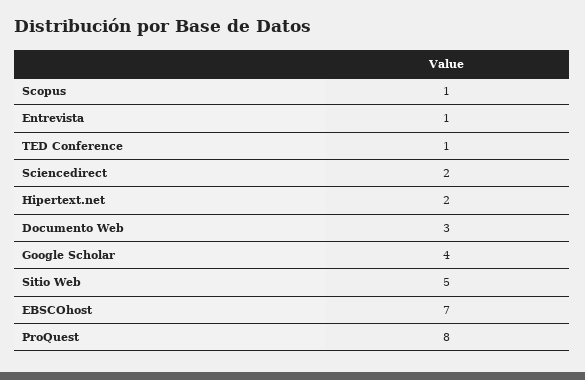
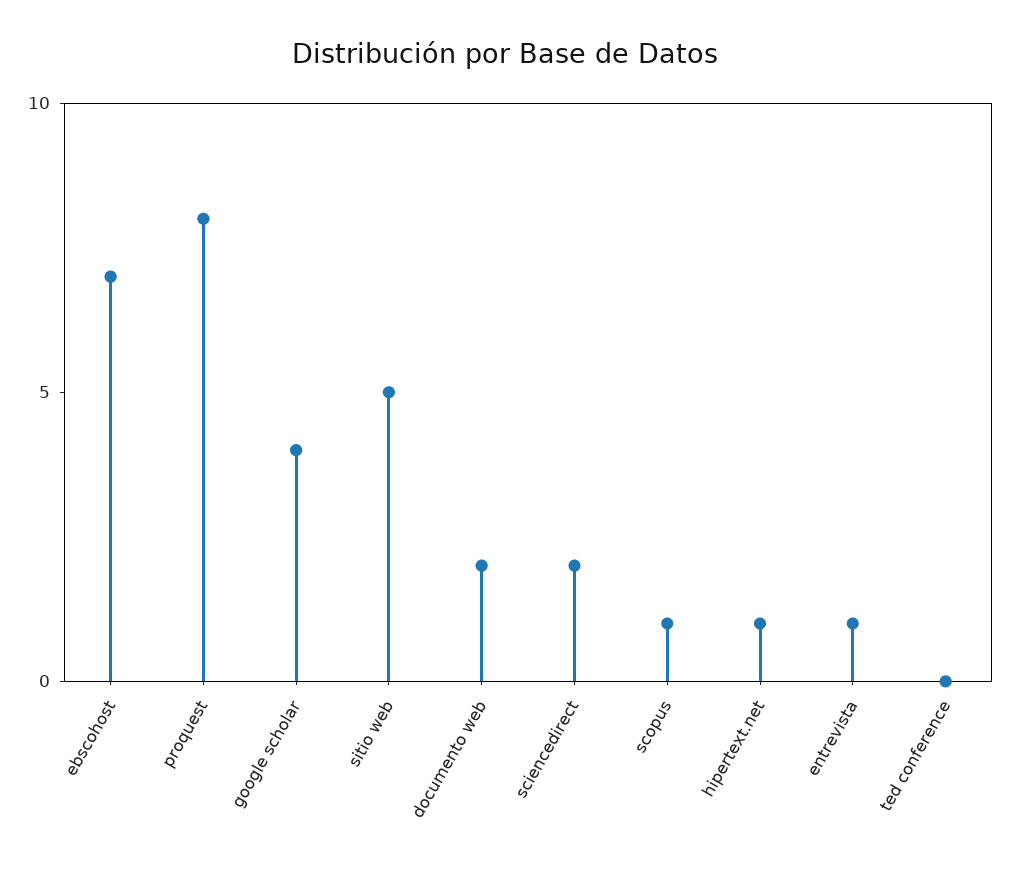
  {
    "Scopus": 1,
    "Entrevista": 1,
-   "TED Conference": 1,
+   "TED Conference": 0,
    "Sciencedirect": 2,
-   "Hipertext.net": 2,
+   "Hipertext.net": 1,
-   "Documento Web": 3,
+   "Documento Web": 2,
    "Google Scholar": 4,
    "Sitio Web": 5,
    "EBSCOhost": 7,
    "ProQuest": 8
  }

